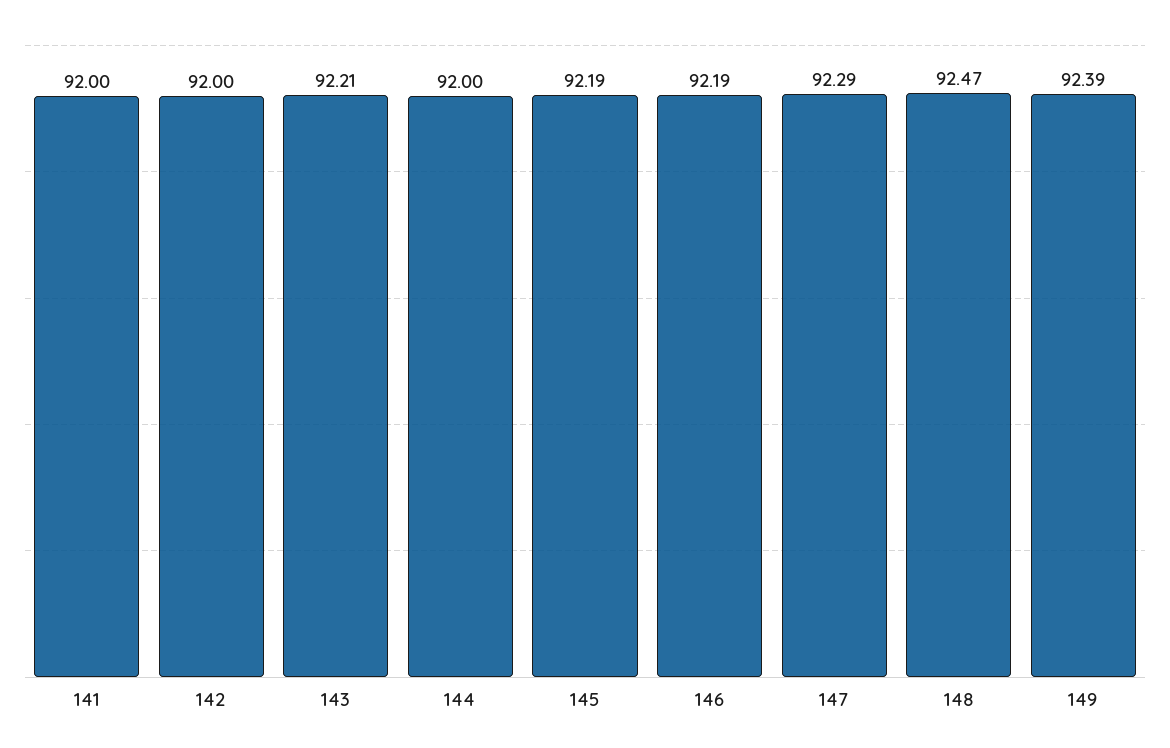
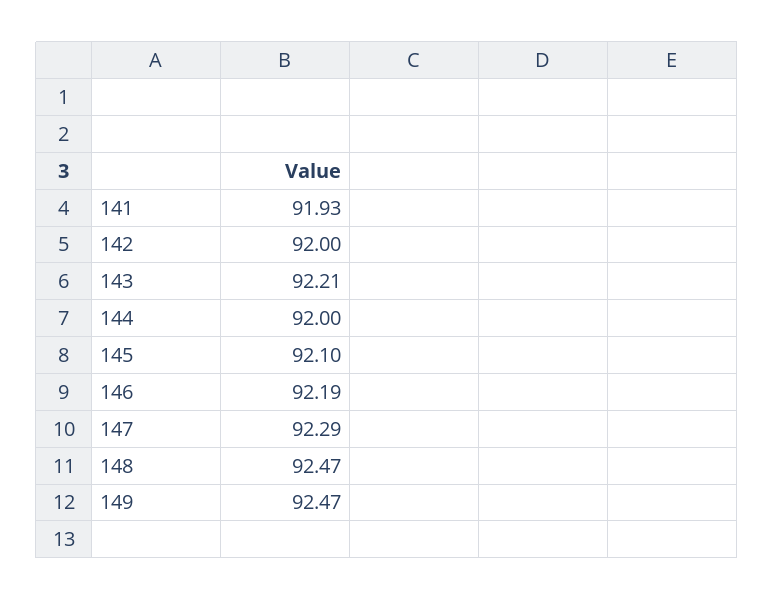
  {
-   "141": 92,
+   "141": 91.93,
    "142": 92,
    "143": 92.21,
    "144": 92,
-   "145": 92.19,
+   "145": 92.1,
    "146": 92.19,
    "147": 92.29,
    "148": 92.47,
-   "149": 92.39
+   "149": 92.47
  }

